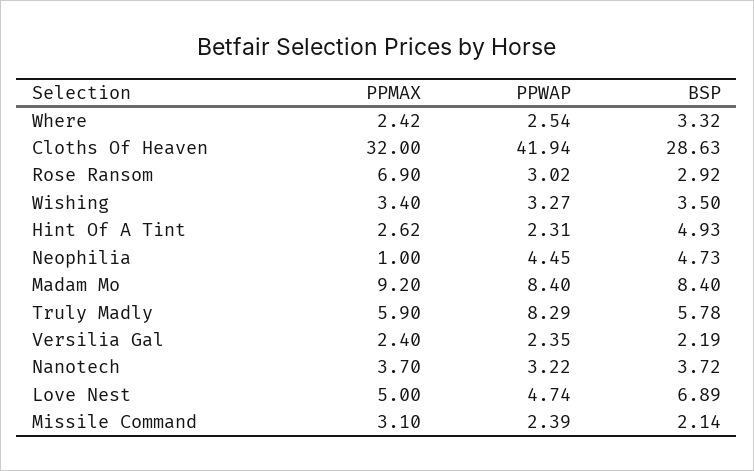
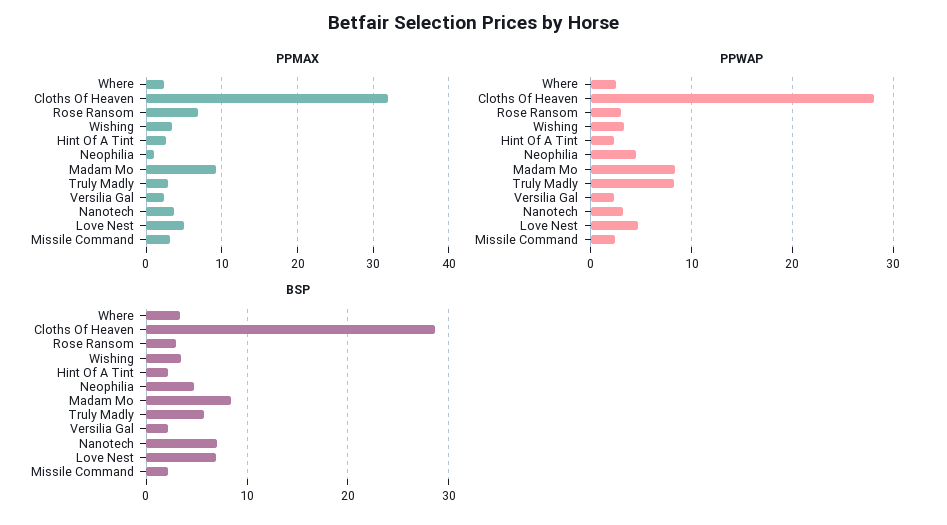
  {
    "PPMAX": {
      "Where": 2.42,
      "Cloths Of Heaven": 32,
      "Rose Ransom": 6.9,
      "Wishing": 3.4,
      "Hint Of A Tint": 2.62,
      "Neophilia": 1,
      "Madam Mo": 9.2,
-     "Truly Madly": 5.9,
+     "Truly Madly": 3,
      "Versilia Gal": 2.4,
      "Nanotech": 3.7,
      "Love Nest": 5,
      "Missile Command": 3.1
    },
    "PPWAP": {
      "Where": 2.54,
-     "Cloths Of Heaven": 41.94,
+     "Cloths Of Heaven": 28,
      "Rose Ransom": 3.02,
      "Wishing": 3.27,
      "Hint Of A Tint": 2.31,
      "Neophilia": 4.45,
      "Madam Mo": 8.4,
      "Truly Madly": 8.29,
      "Versilia Gal": 2.35,
      "Nanotech": 3.22,
      "Love Nest": 4.74,
      "Missile Command": 2.39
    },
    "BSP": {
      "Where": 3.32,
      "Cloths Of Heaven": 28.63,
      "Rose Ransom": 2.92,
      "Wishing": 3.5,
-     "Hint Of A Tint": 4.93,
+     "Hint Of A Tint": 2,
      "Neophilia": 4.73,
      "Madam Mo": 8.4,
      "Truly Madly": 5.78,
      "Versilia Gal": 2.19,
-     "Nanotech": 3.72,
+     "Nanotech": 7,
      "Love Nest": 6.89,
      "Missile Command": 2.14
    }
  }

